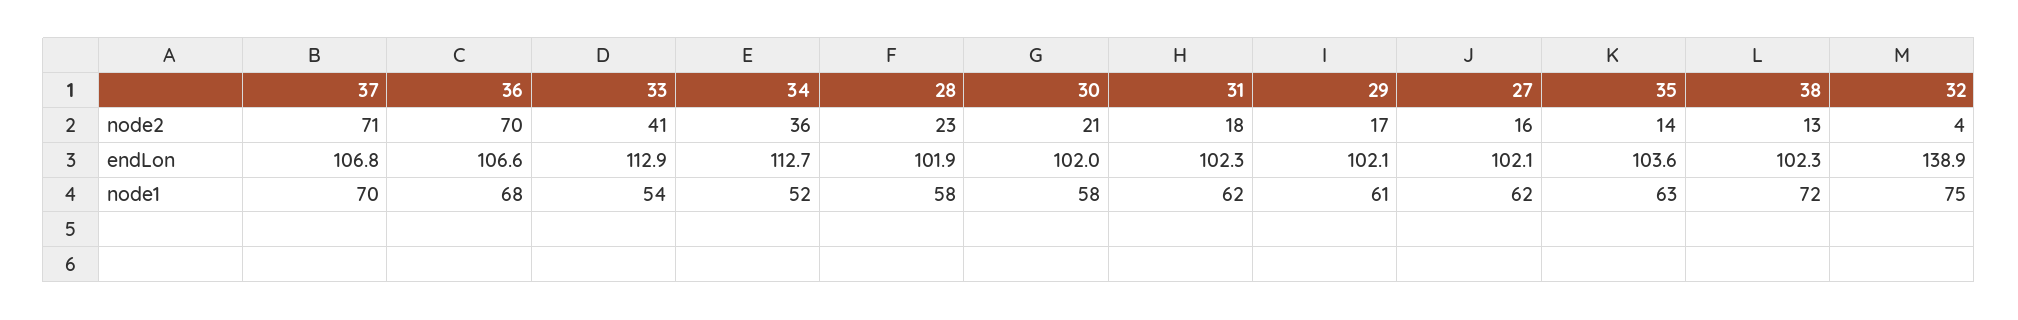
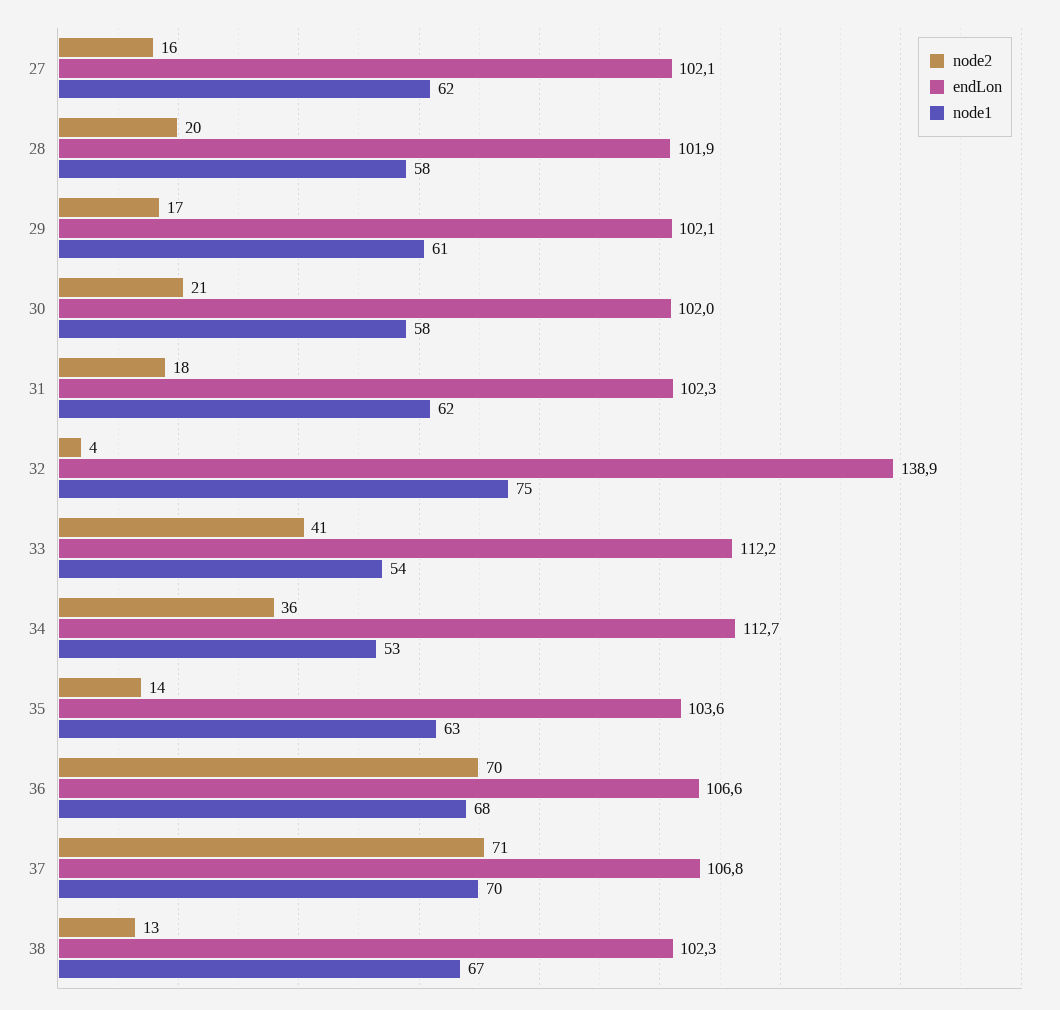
  {
    "node2": {
      "37": 71,
      "36": 70,
      "33": 41,
      "34": 36,
-     "28": 23,
+     "28": 20,
      "30": 21,
      "31": 18,
      "29": 17,
      "27": 16,
      "35": 14,
      "38": 13,
      "32": 4
    },
    "endLon": {
      "37": 106.8,
      "36": 106.6,
-     "33": 112.9,
+     "33": 112.2,
      "34": 112.7,
      "28": 101.9,
      "30": 102,
      "31": 102.3,
      "29": 102.1,
      "27": 102.1,
      "35": 103.6,
      "38": 102.3,
      "32": 138.9
    },
    "node1": {
      "37": 70,
      "36": 68,
      "33": 54,
-     "34": 52,
+     "34": 53,
      "28": 58,
      "30": 58,
      "31": 62,
      "29": 61,
      "27": 62,
      "35": 63,
-     "38": 72,
+     "38": 67,
      "32": 75
    }
  }

